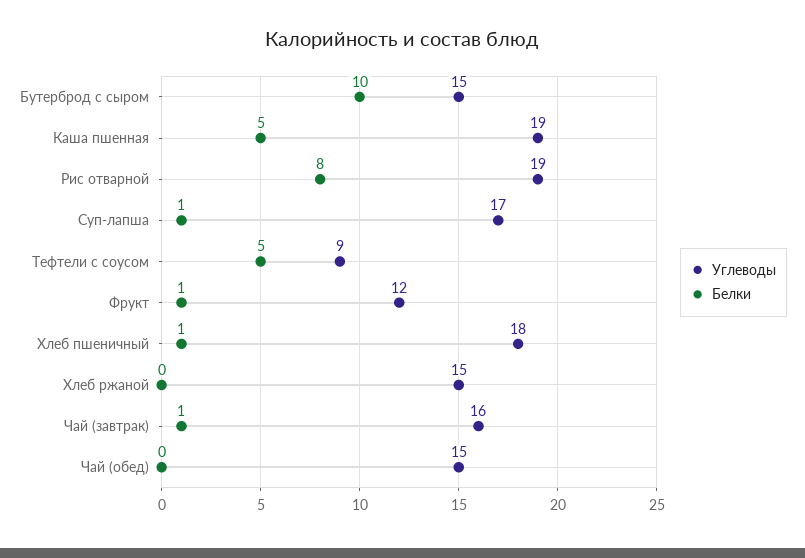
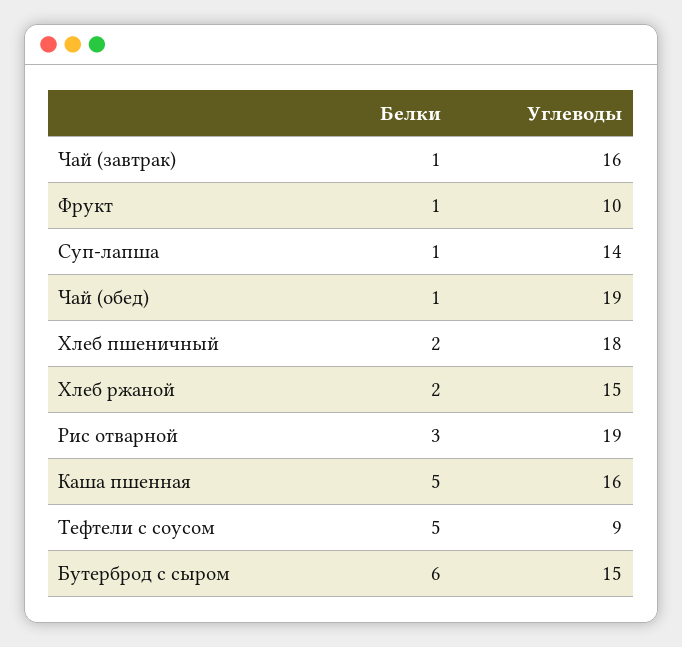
  {
    "Углеводы": {
      "Бутерброд с сыром": 15,
-     "Каша пшенная": 19,
+     "Каша пшенная": 16,
      "Рис отварной": 19,
-     "Суп-лапша": 17,
+     "Суп-лапша": 14,
      "Тефтели с соусом": 9,
-     "Фрукт": 12,
+     "Фрукт": 10,
      "Хлеб пшеничный": 18,
      "Хлеб ржаной": 15,
      "Чай (завтрак)": 16,
-     "Чай (обед)": 15
+     "Чай (обед)": 19
    },
    "Белки": {
-     "Бутерброд с сыром": 10,
+     "Бутерброд с сыром": 6,
      "Каша пшенная": 5,
-     "Рис отварной": 8,
+     "Рис отварной": 3,
      "Суп-лапша": 1,
      "Тефтели с соусом": 5,
      "Фрукт": 1,
-     "Хлеб пшеничный": 1,
+     "Хлеб пшеничный": 2,
-     "Хлеб ржаной": 0,
+     "Хлеб ржаной": 2,
      "Чай (завтрак)": 1,
-     "Чай (обед)": 0
+     "Чай (обед)": 1
    }
  }

